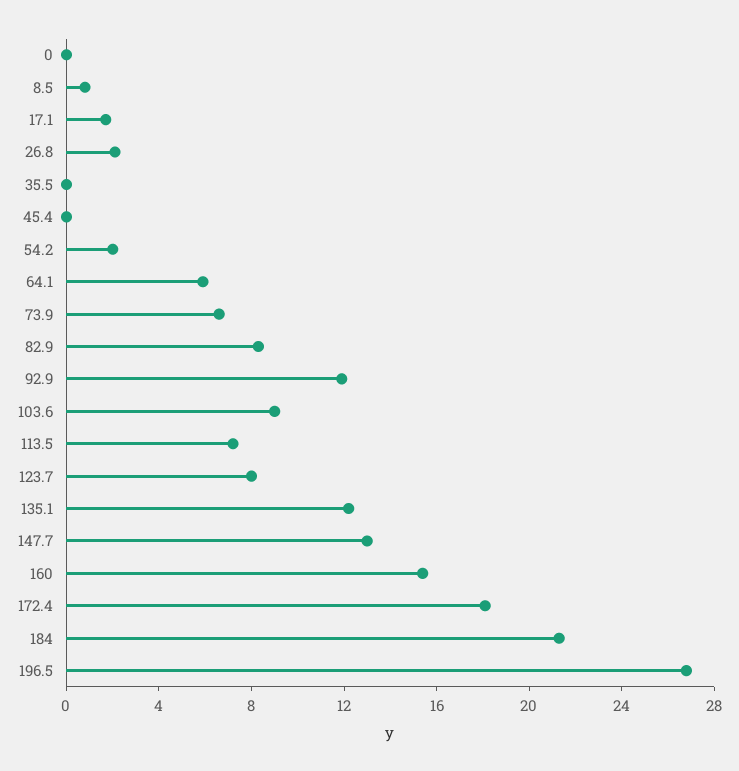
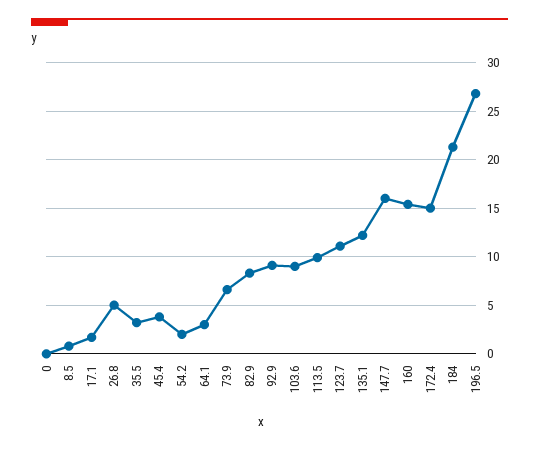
  {
    "0": 0,
    "8.5": 1,
    "17.1": 2,
-   "26.8": 2,
+   "26.8": 5,
-   "35.5": 0,
+   "35.5": 3,
-   "45.4": 0,
+   "45.4": 4,
    "54.2": 2,
-   "64.1": 6,
+   "64.1": 3,
    "73.9": 7,
    "82.9": 8,
-   "92.9": 12,
+   "92.9": 9,
    "103.6": 9,
-   "113.5": 7,
+   "113.5": 10,
-   "123.7": 8,
+   "123.7": 11,
    "135.1": 12,
-   "147.7": 13,
+   "147.7": 16,
    "160": 15,
-   "172.4": 18,
+   "172.4": 15,
    "184": 21,
    "196.5": 27
  }

